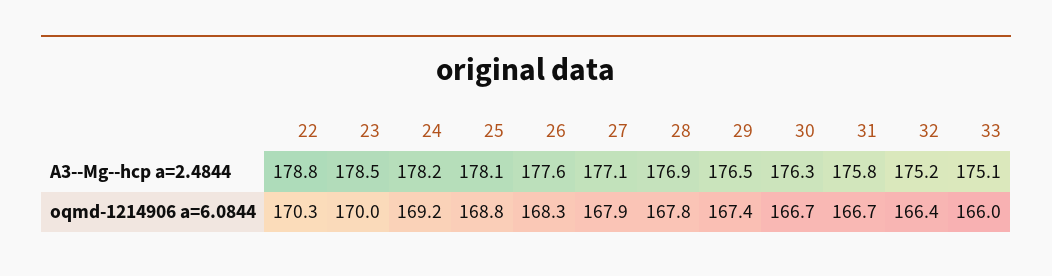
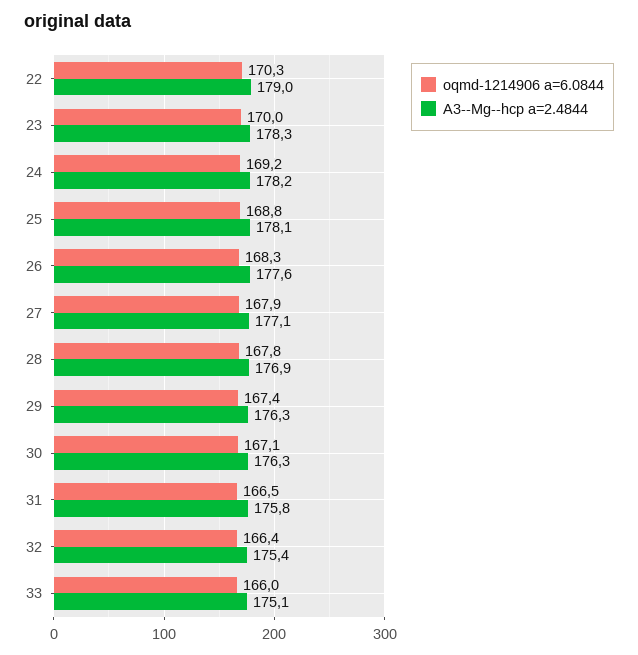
  {
    "A3--Mg--hcp a=2.4844": {
-     "22": 178.8,
+     "22": 179,
-     "23": 178.5,
+     "23": 178.3,
      "24": 178.2,
      "25": 178.1,
      "26": 177.6,
      "27": 177.1,
      "28": 176.9,
-     "29": 176.5,
+     "29": 176.3,
      "30": 176.3,
      "31": 175.8,
-     "32": 175.2,
+     "32": 175.4,
      "33": 175.1
    },
    "oqmd-1214906 a=6.0844": {
      "22": 170.3,
      "23": 170,
      "24": 169.2,
      "25": 168.8,
      "26": 168.3,
      "27": 167.9,
      "28": 167.8,
      "29": 167.4,
-     "30": 166.7,
+     "30": 167.1,
-     "31": 166.7,
+     "31": 166.5,
      "32": 166.4,
      "33": 166
    }
  }

